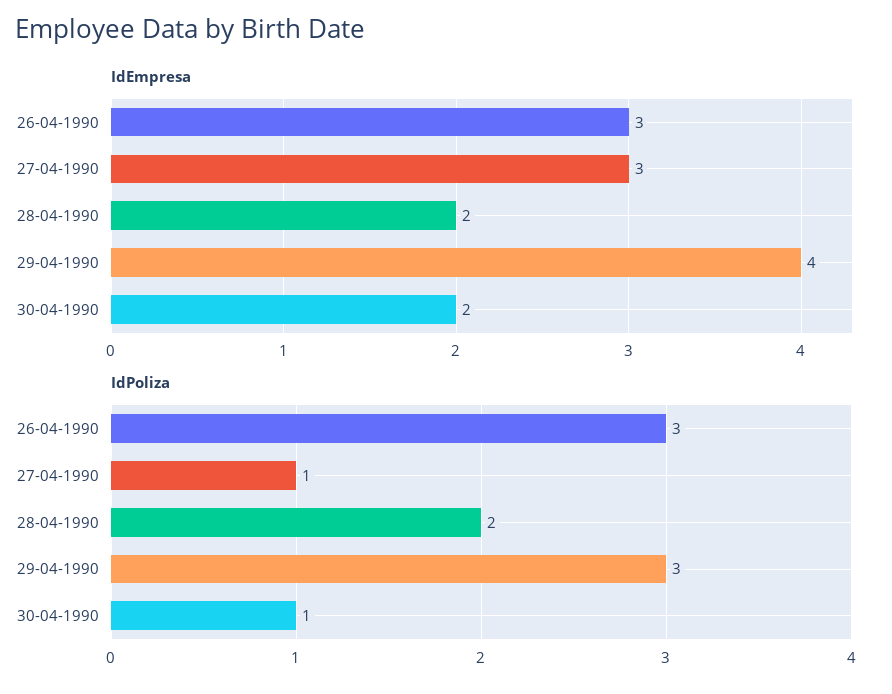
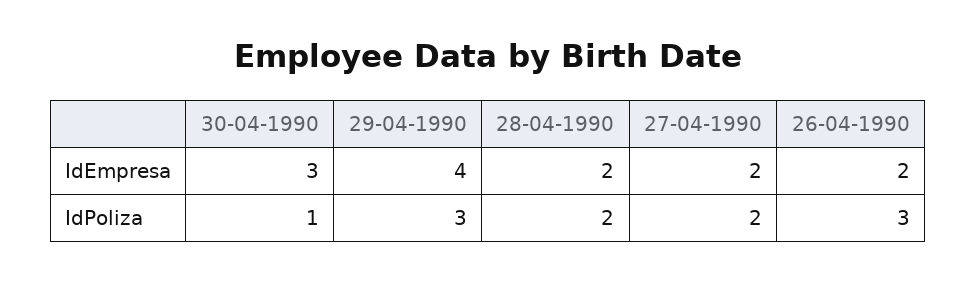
  {
    "IdEmpresa": {
-     "26-04-1990": 3,
+     "26-04-1990": 2,
-     "27-04-1990": 3,
+     "27-04-1990": 2,
      "28-04-1990": 2,
      "29-04-1990": 4,
-     "30-04-1990": 2
+     "30-04-1990": 3
    },
    "IdPoliza": {
      "26-04-1990": 3,
-     "27-04-1990": 1,
+     "27-04-1990": 2,
      "28-04-1990": 2,
      "29-04-1990": 3,
      "30-04-1990": 1
    }
  }

